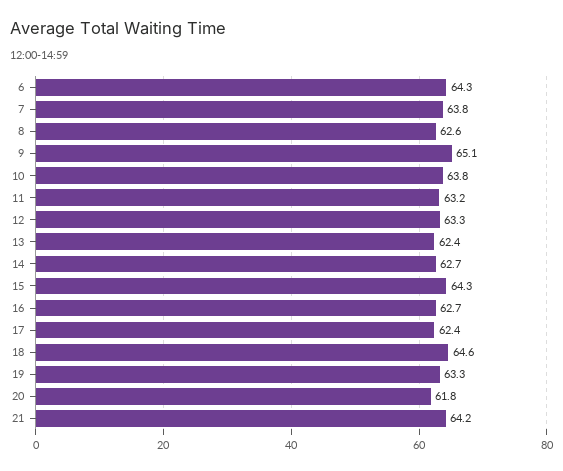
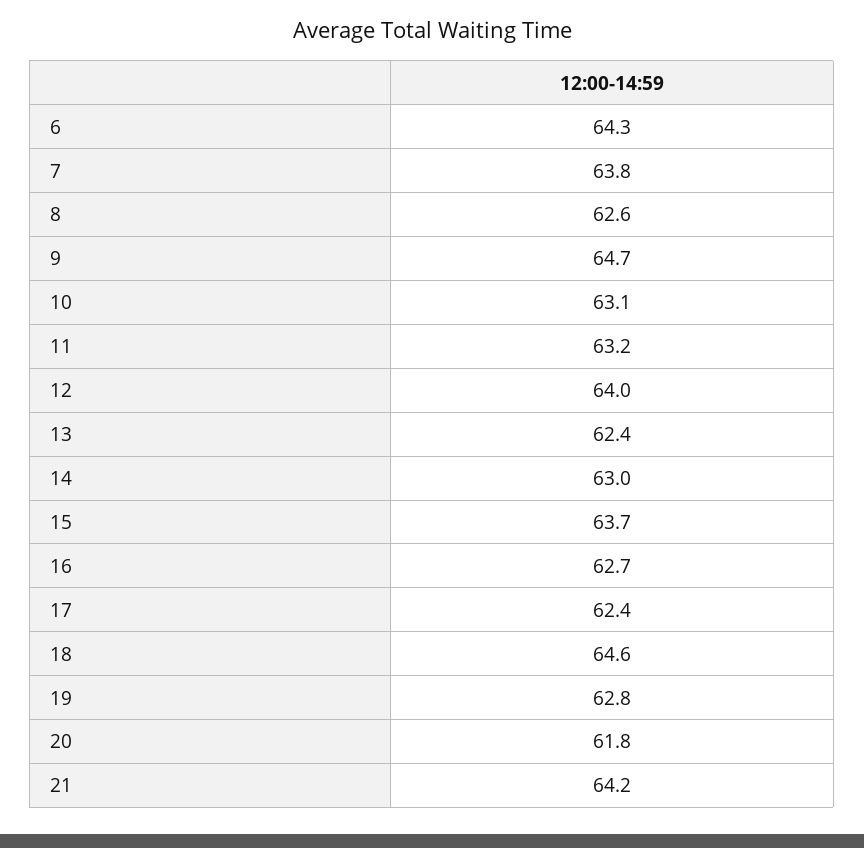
  {
    "6": 64.3,
    "7": 63.8,
    "8": 62.6,
-   "9": 65.1,
+   "9": 64.7,
-   "10": 63.8,
+   "10": 63.1,
    "11": 63.2,
-   "12": 63.3,
+   "12": 64,
    "13": 62.4,
-   "14": 62.7,
+   "14": 63,
-   "15": 64.3,
+   "15": 63.7,
    "16": 62.7,
    "17": 62.4,
    "18": 64.6,
-   "19": 63.3,
+   "19": 62.8,
    "20": 61.8,
    "21": 64.2
  }

